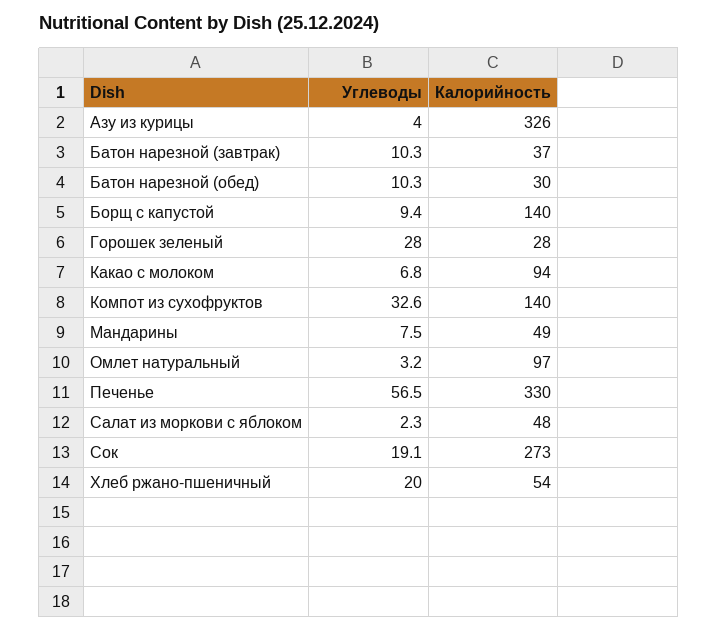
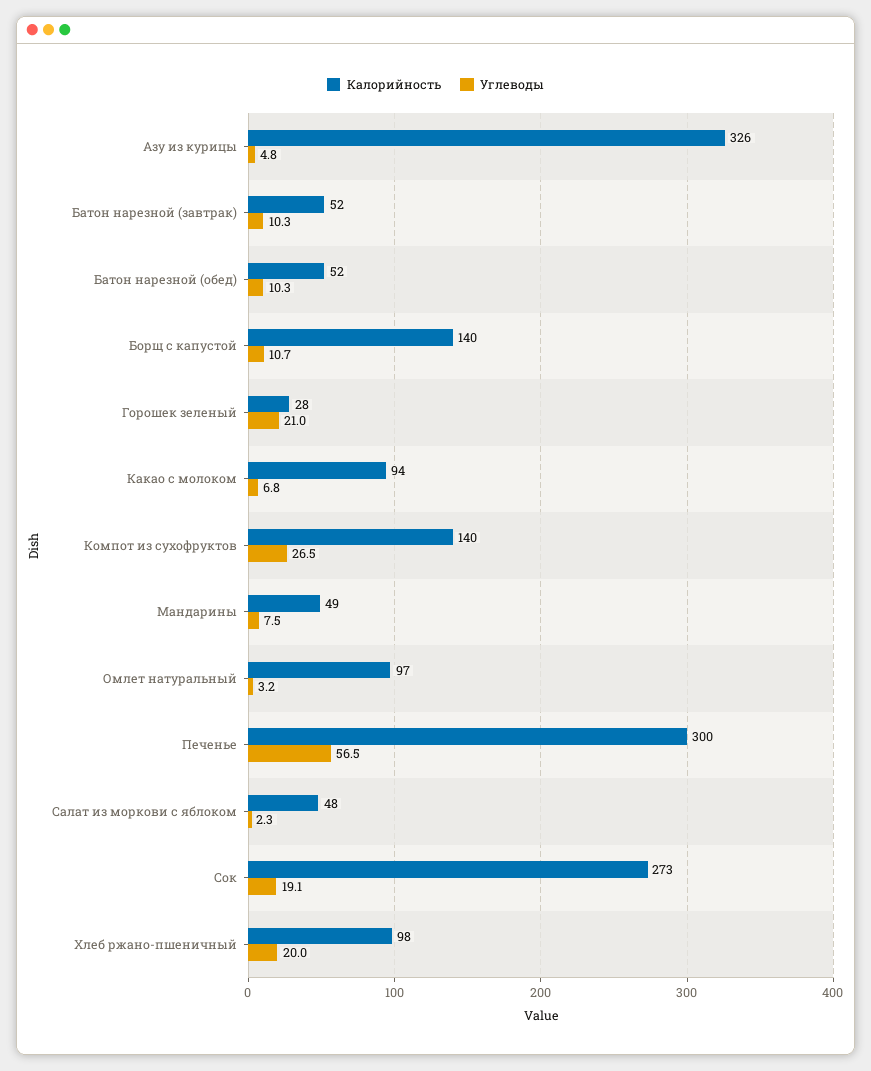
  {
    "Углеводы": {
-     "Азу из курицы": 4,
+     "Азу из курицы": 4.8,
      "Батон нарезной (завтрак)": 10.3,
      "Батон нарезной (обед)": 10.3,
-     "Борщ с капустой": 9.4,
+     "Борщ с капустой": 10.7,
-     "Горошек зеленый": 28,
+     "Горошек зеленый": 21,
      "Какао с молоком": 6.8,
-     "Компот из сухофруктов": 32.6,
+     "Компот из сухофруктов": 26.5,
      "Мандарины": 7.5,
      "Омлет натуральный": 3.2,
      "Печенье": 56.5,
      "Салат из моркови с яблоком": 2.3,
      "Сок": 19.1,
      "Хлеб ржано-пшеничный": 20
    },
    "Калорийность": {
      "Азу из курицы": 326,
-     "Батон нарезной (завтрак)": 37,
+     "Батон нарезной (завтрак)": 52,
-     "Батон нарезной (обед)": 30,
+     "Батон нарезной (обед)": 52,
      "Борщ с капустой": 140,
      "Горошек зеленый": 28,
      "Какао с молоком": 94,
      "Компот из сухофруктов": 140,
      "Мандарины": 49,
      "Омлет натуральный": 97,
-     "Печенье": 330,
+     "Печенье": 300,
      "Салат из моркови с яблоком": 48,
      "Сок": 273,
-     "Хлеб ржано-пшеничный": 54
+     "Хлеб ржано-пшеничный": 98
    }
  }

